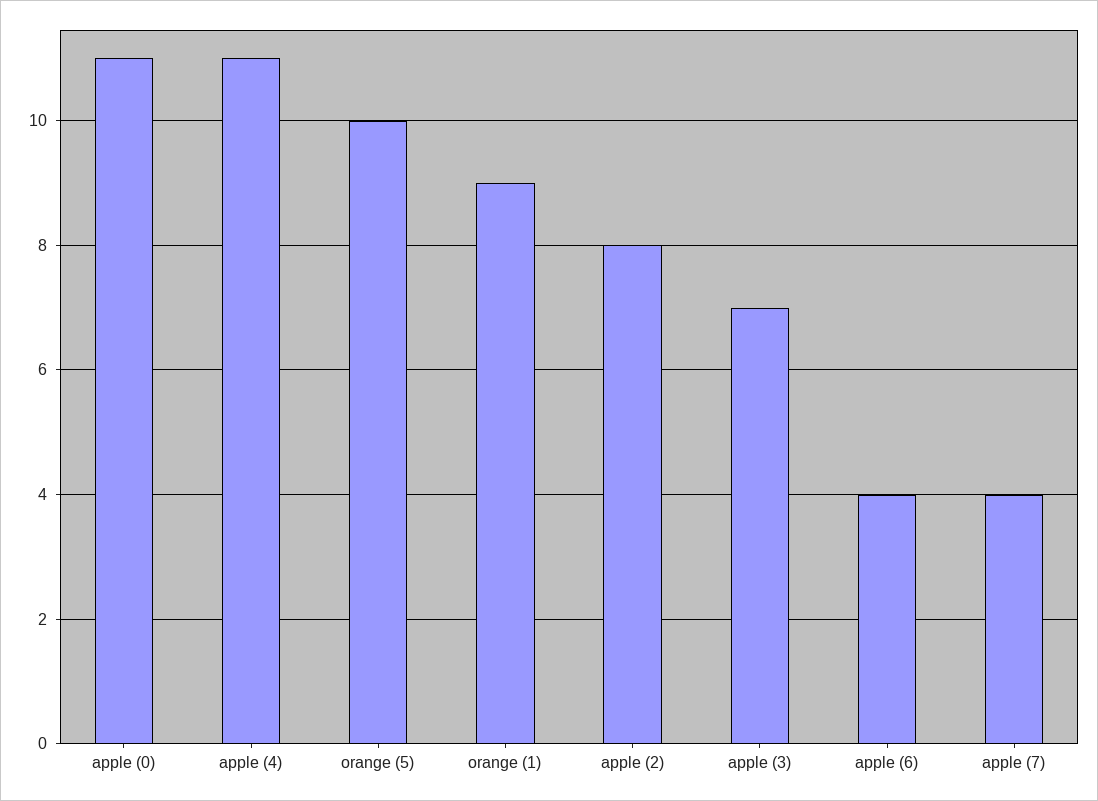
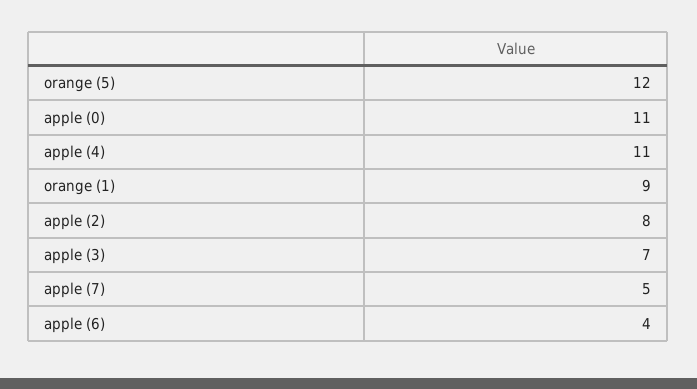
  {
    "apple (0)": 11,
    "apple (4)": 11,
-   "orange (5)": 10,
+   "orange (5)": 12,
    "orange (1)": 9,
    "apple (2)": 8,
    "apple (3)": 7,
    "apple (6)": 4,
-   "apple (7)": 4
+   "apple (7)": 5
  }

